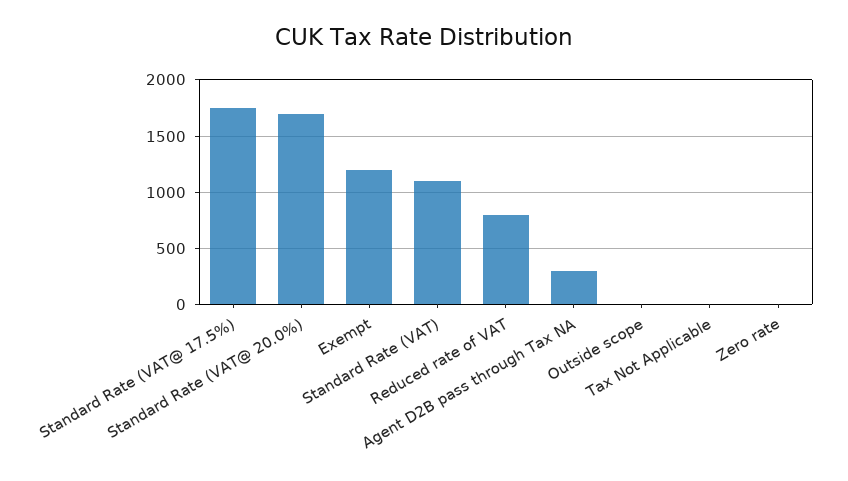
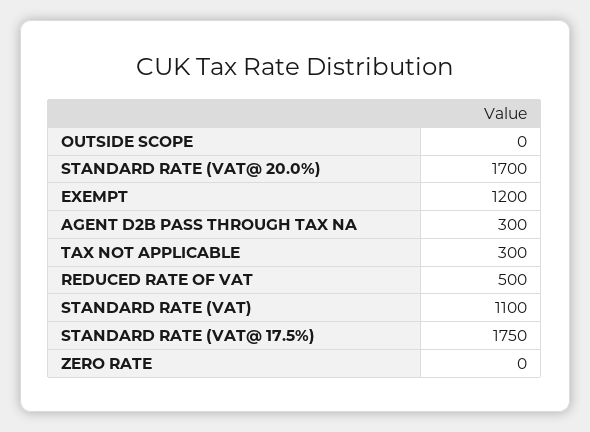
  {
    "Standard Rate (VAT@ 17.5%)": 1750,
    "Standard Rate (VAT@ 20.0%)": 1700,
    "Exempt": 1200,
    "Standard Rate (VAT)": 1100,
-   "Reduced rate of VAT": 800,
+   "Reduced rate of VAT": 500,
    "Agent D2B pass through Tax NA": 300,
    "Outside scope": 0,
-   "Tax Not Applicable": 0,
+   "Tax Not Applicable": 300,
    "Zero rate": 0
  }

